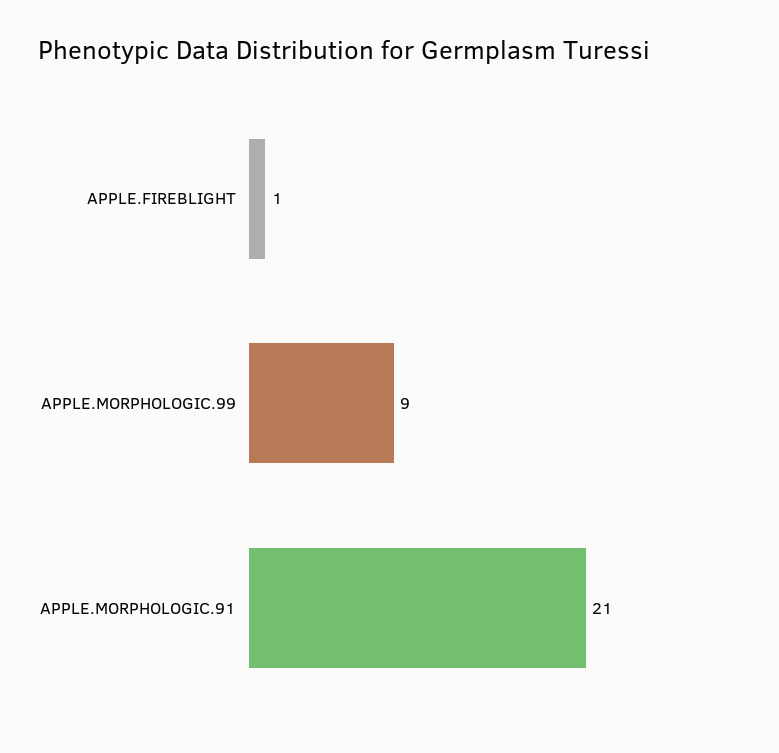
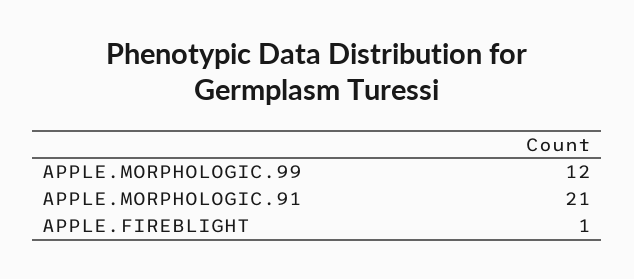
  {
    "APPLE.FIREBLIGHT": 1,
-   "APPLE.MORPHOLOGIC.99": 9,
+   "APPLE.MORPHOLOGIC.99": 12,
    "APPLE.MORPHOLOGIC.91": 21
  }

